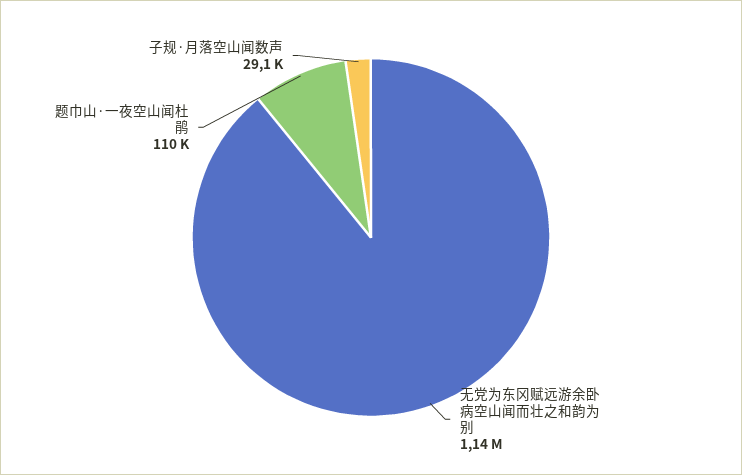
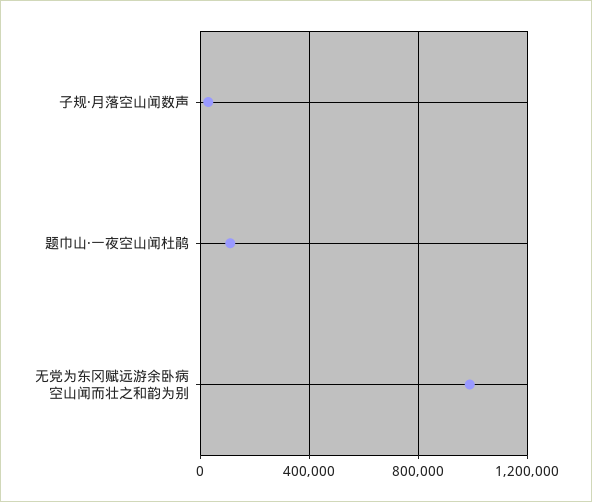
  {
-   "无党为东冈赋远游余卧病空山闻而壮之和韵为别": 1140000,
+   "无党为东冈赋远游余卧病空山闻而壮之和韵为别": 1000000,
    "题巾山·一夜空山闻杜鹃": 110000,
    "子规·月落空山闻数声": 29100
  }

